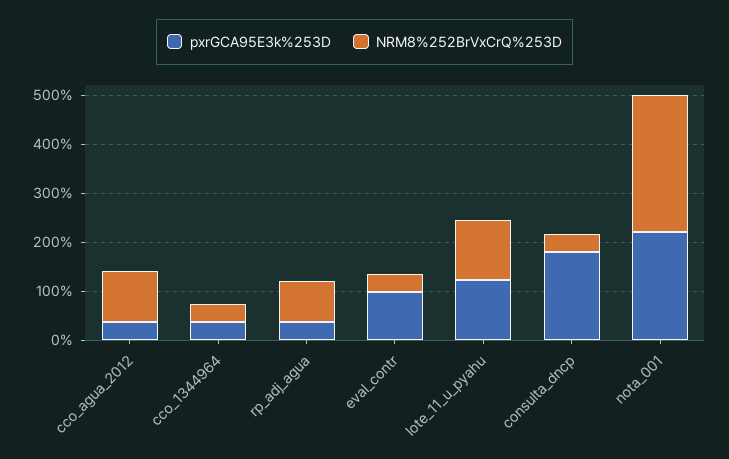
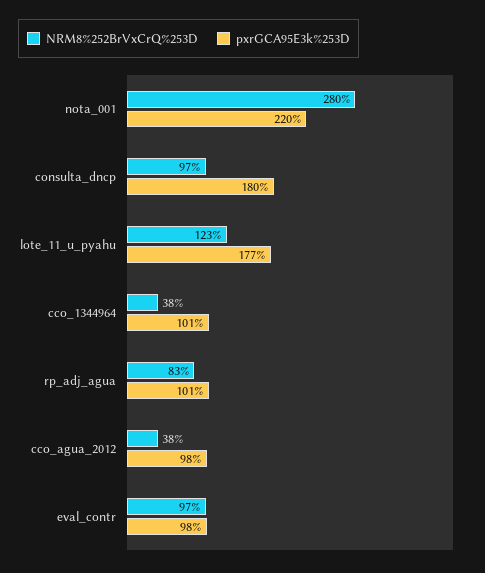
  {
    "pxrGCA95E3k%253D": {
-     "cco_agua_2012": 40,
+     "cco_agua_2012": 98,
-     "cco_1344964": 40,
+     "cco_1344964": 101,
-     "rp_adj_agua": 40,
+     "rp_adj_agua": 101,
      "eval_contr": 98,
-     "lote_11_u_pyahu": 120,
+     "lote_11_u_pyahu": 177,
      "consulta_dncp": 180,
      "nota_001": 220
    },
    "NRM8%252BrVxCrQ%253D": {
-     "cco_agua_2012": 100,
+     "cco_agua_2012": 38,
      "cco_1344964": 38,
      "rp_adj_agua": 83,
-     "eval_contr": 40,
+     "eval_contr": 97,
      "lote_11_u_pyahu": 123,
-     "consulta_dncp": 40,
+     "consulta_dncp": 97,
      "nota_001": 280
    }
  }

